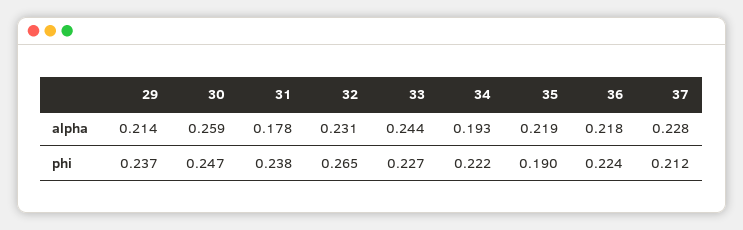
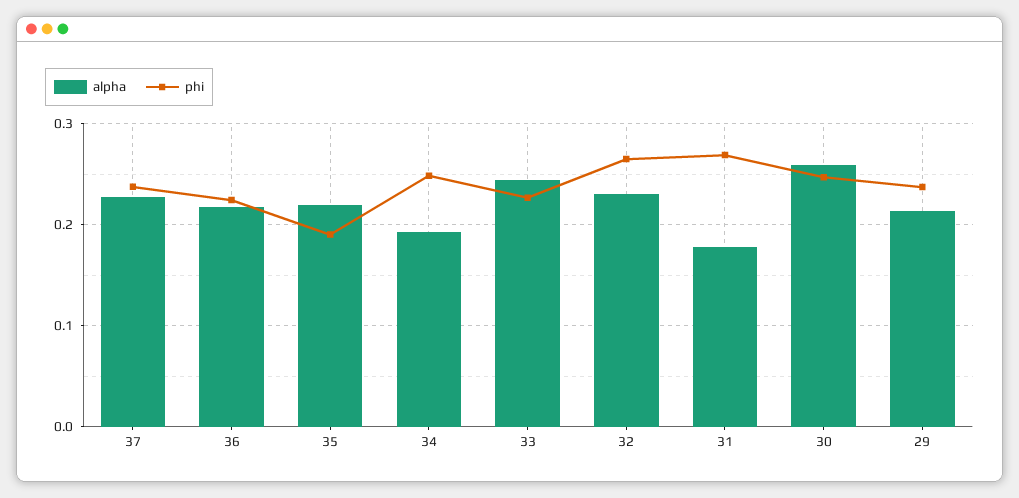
  {
    "alpha": {
      "29": 0.214,
      "30": 0.259,
      "31": 0.178,
      "32": 0.231,
      "33": 0.244,
      "34": 0.193,
      "35": 0.219,
      "36": 0.218,
      "37": 0.228
    },
    "phi": {
      "29": 0.237,
      "30": 0.247,
-     "31": 0.238,
+     "31": 0.27,
      "32": 0.265,
      "33": 0.227,
-     "34": 0.222,
+     "34": 0.25,
      "35": 0.19,
      "36": 0.224,
-     "37": 0.212
+     "37": 0.24
    }
  }

